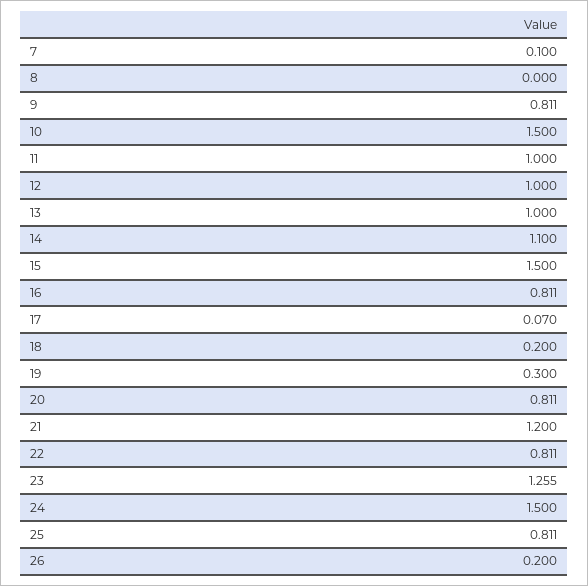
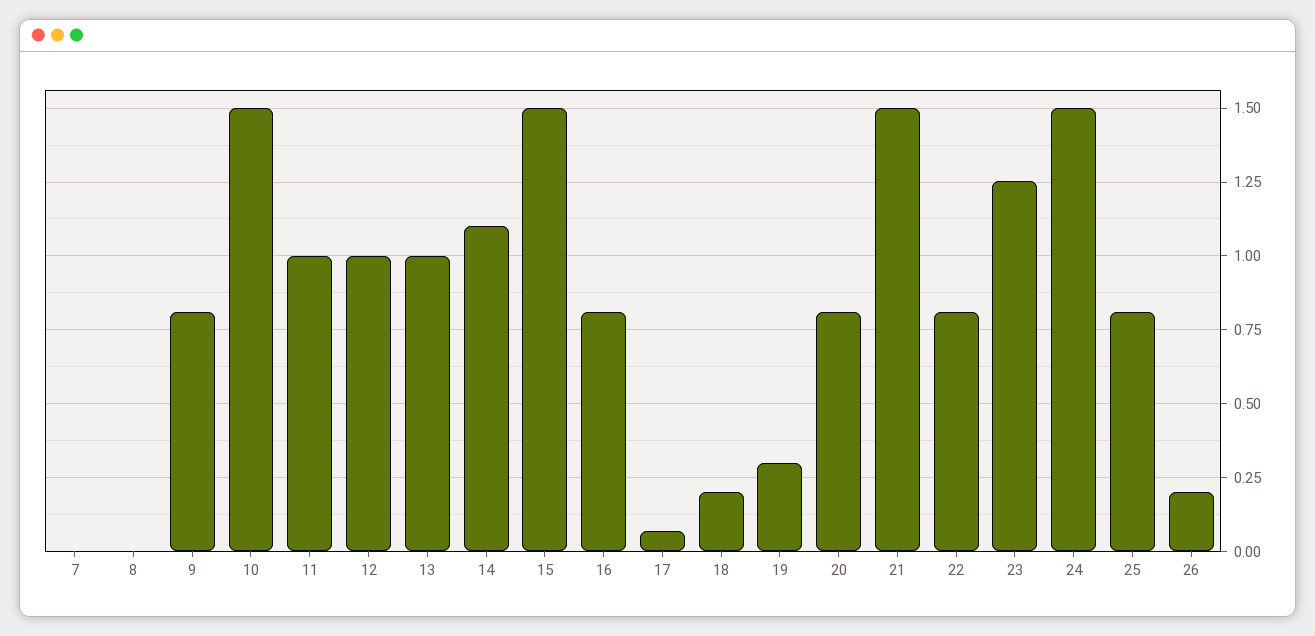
  {
-   "7": 0.1,
+   "7": 0,
    "8": 0,
    "9": 0.811,
    "10": 1.5,
    "11": 1,
    "12": 1,
    "13": 1,
    "14": 1.1,
    "15": 1.5,
    "16": 0.811,
    "17": 0.07,
    "18": 0.2,
    "19": 0.3,
    "20": 0.811,
-   "21": 1.2,
+   "21": 1.5,
    "22": 0.811,
    "23": 1.255,
    "24": 1.5,
    "25": 0.811,
    "26": 0.2
  }

